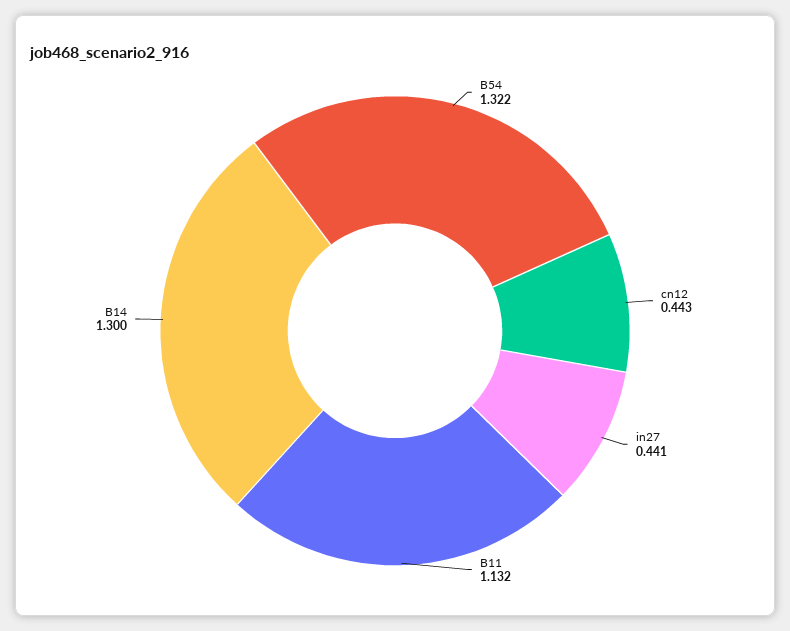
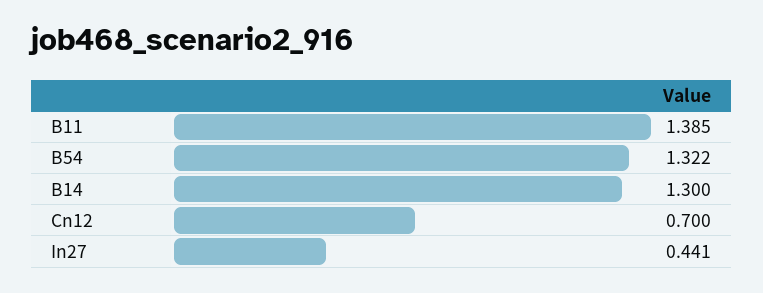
  {
    "B54": 1.322,
-   "cn12": 0.443,
+   "cn12": 0.7,
    "in27": 0.441,
-   "B11": 1.132,
+   "B11": 1.385,
    "B14": 1.3
  }

